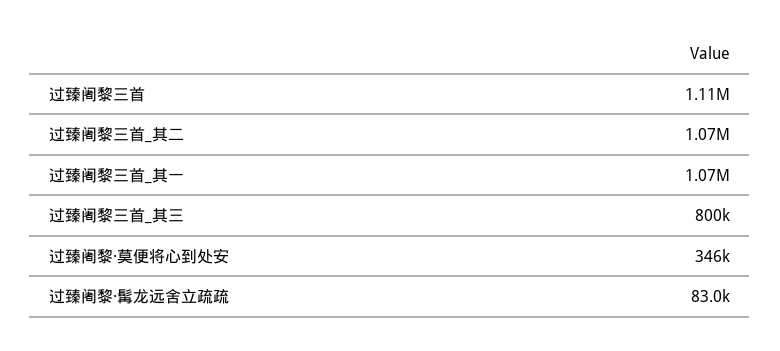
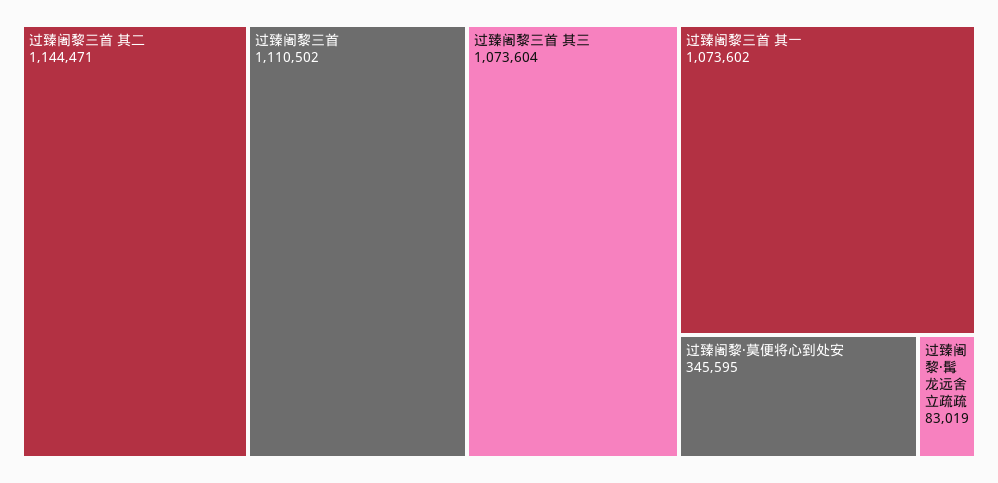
  {
    "过臻阇黎三首": 1110502,
-   "过臻阇黎三首_其二": 1070000,
+   "过臻阇黎三首_其二": 1144471,
    "过臻阇黎三首_其一": 1073602,
-   "过臻阇黎三首_其三": 800000,
+   "过臻阇黎三首_其三": 1073604,
    "过臻阇黎·莫便将心到处安": 345595,
    "过臻阇黎·髯龙远舍立疏疏": 83019
  }

